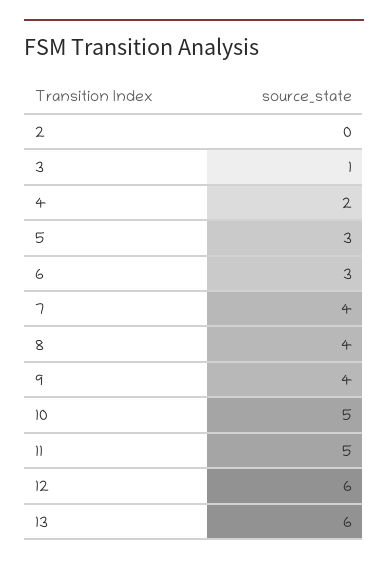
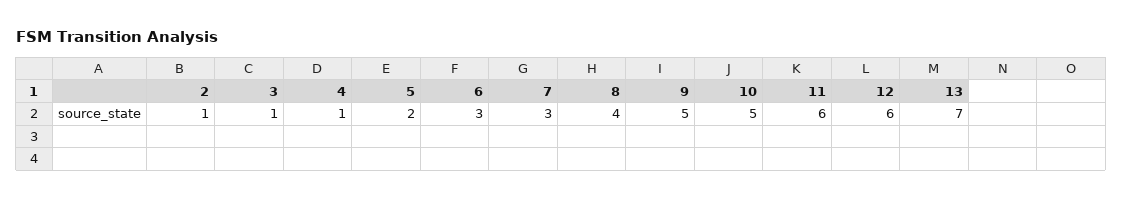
  {
-   "2": 0,
+   "2": 1,
    "3": 1,
-   "4": 2,
+   "4": 1,
-   "5": 3,
+   "5": 2,
    "6": 3,
-   "7": 4,
+   "7": 3,
    "8": 4,
-   "9": 4,
+   "9": 5,
    "10": 5,
-   "11": 5,
+   "11": 6,
    "12": 6,
-   "13": 6
+   "13": 7
  }

